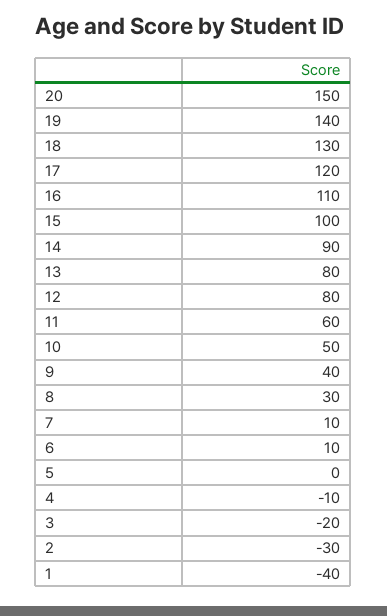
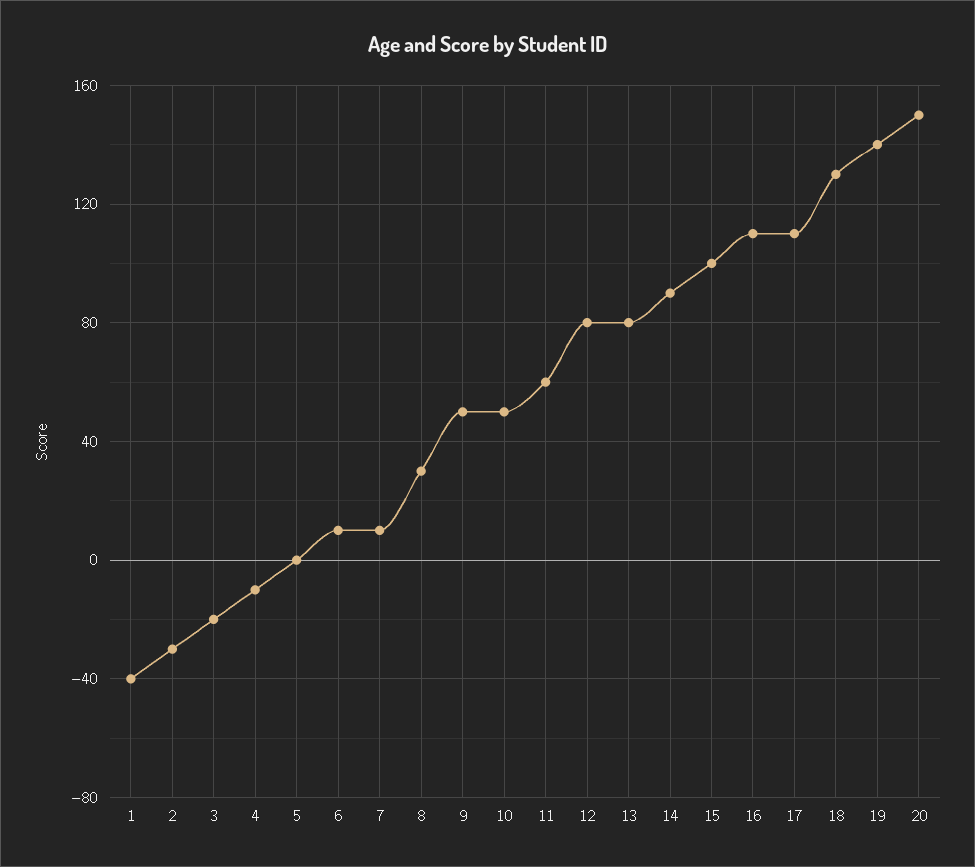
  {
    "20": 150,
    "19": 140,
    "18": 130,
-   "17": 120,
+   "17": 110,
    "16": 110,
    "15": 100,
    "14": 90,
    "13": 80,
    "12": 80,
    "11": 60,
    "10": 50,
-   "9": 40,
+   "9": 50,
    "8": 30,
    "7": 10,
    "6": 10,
    "5": 0,
    "4": -10,
    "3": -20,
    "2": -30,
    "1": -40
  }

